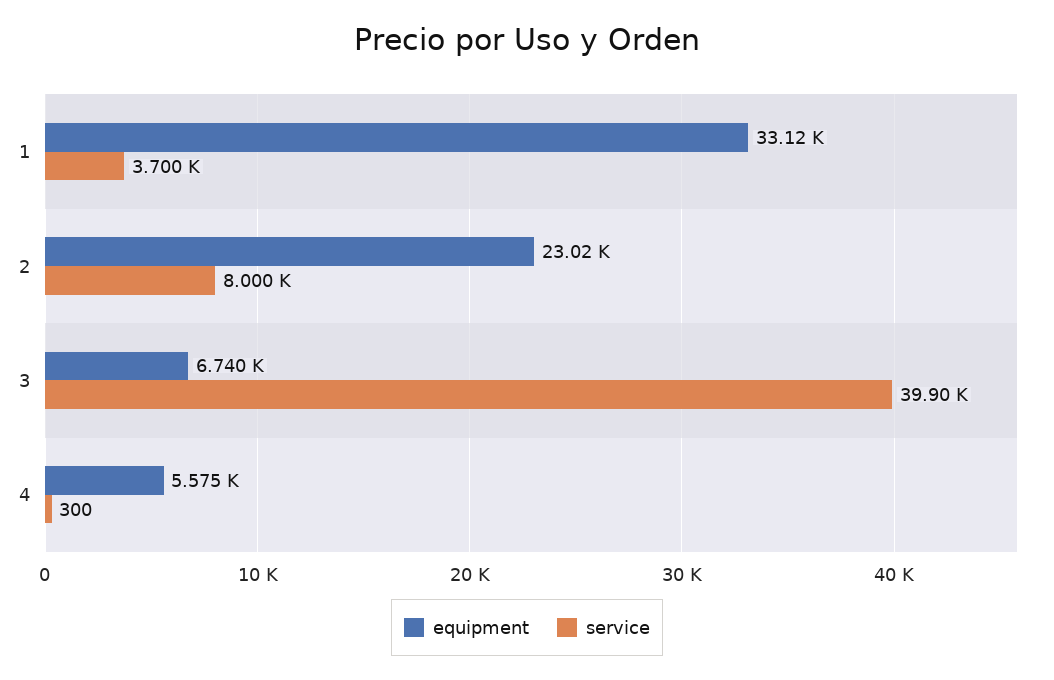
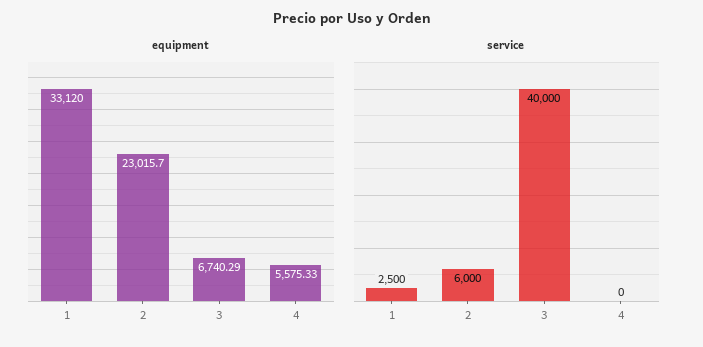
  {
    "equipment": {
      "1": 33120,
      "2": 23015.7,
      "3": 6740.29,
      "4": 5575.33
    },
    "service": {
-     "1": 3700,
+     "1": 2500,
-     "2": 8000,
+     "2": 6000,
-     "3": 39900,
+     "3": 40000,
-     "4": 300
+     "4": 0
    }
  }

